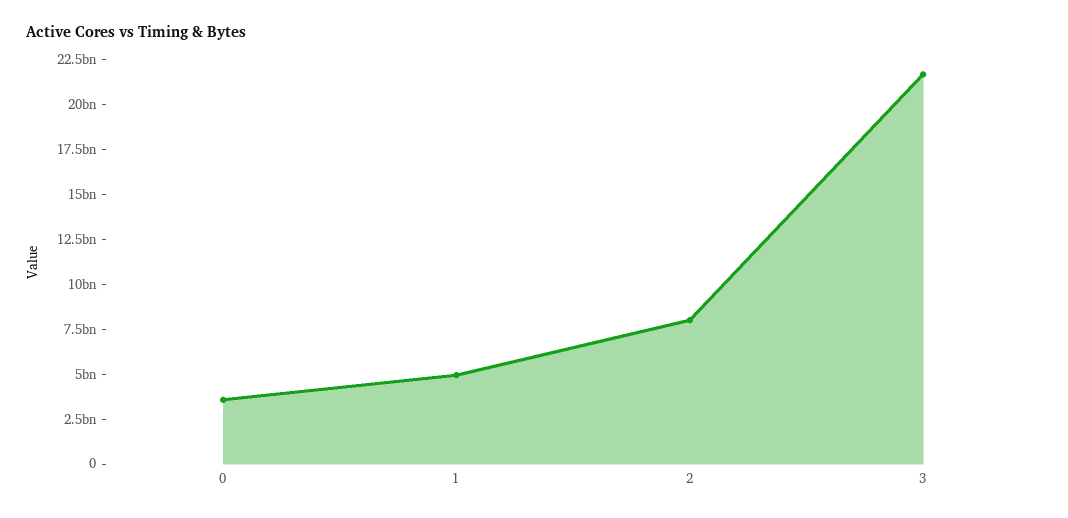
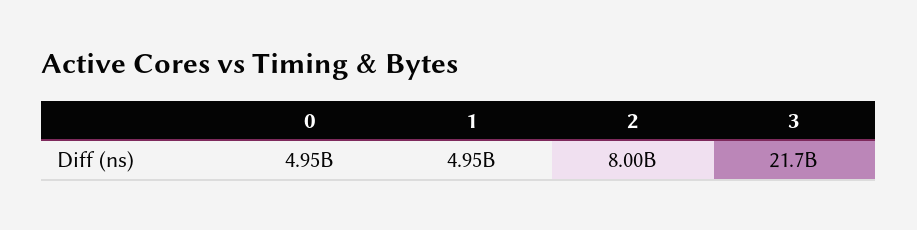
  {
-   "0": 3500000000,
+   "0": 4950000000,
    "1": 4950000000,
    "2": 8000000000,
    "3": 21700000000
  }

